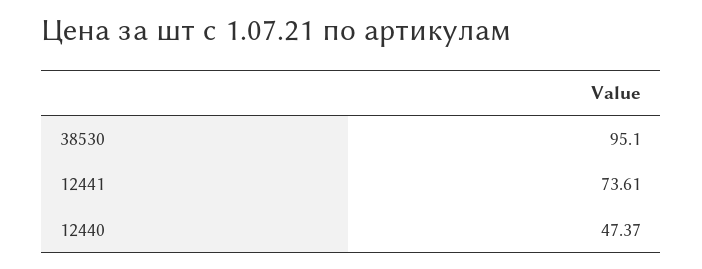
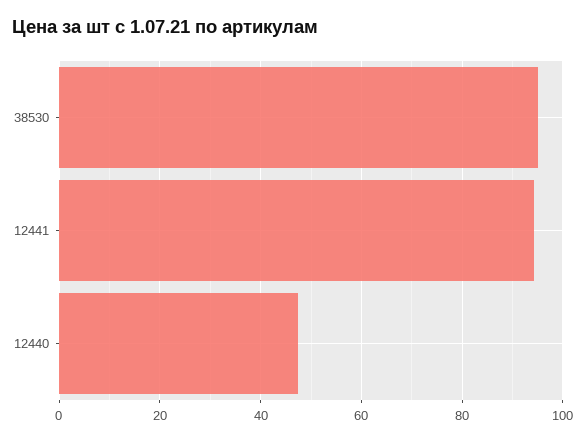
  {
    "38530": 95.1,
-   "12441": 73.61,
+   "12441": 94,
    "12440": 47.37
  }

